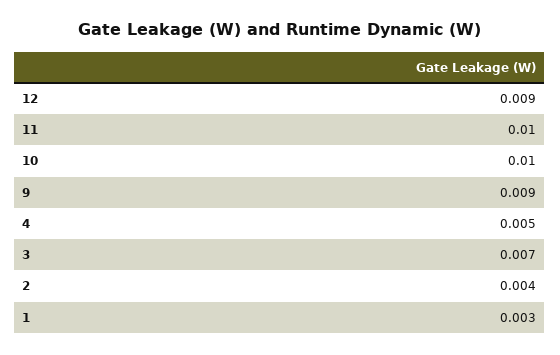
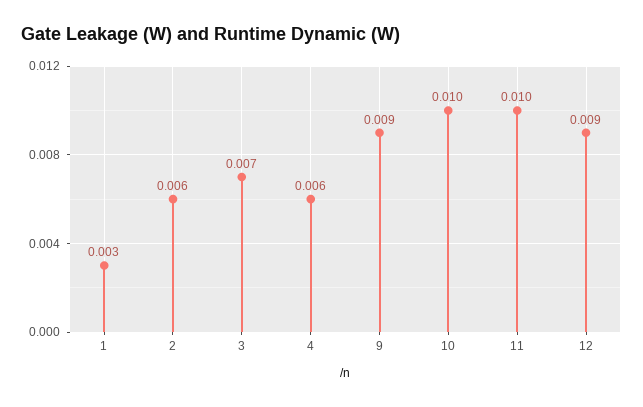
  {
    "12": 0.009,
    "11": 0.01,
    "10": 0.01,
    "9": 0.009,
-   "4": 0.005,
+   "4": 0.006,
    "3": 0.007,
-   "2": 0.004,
+   "2": 0.006,
    "1": 0.003
  }

